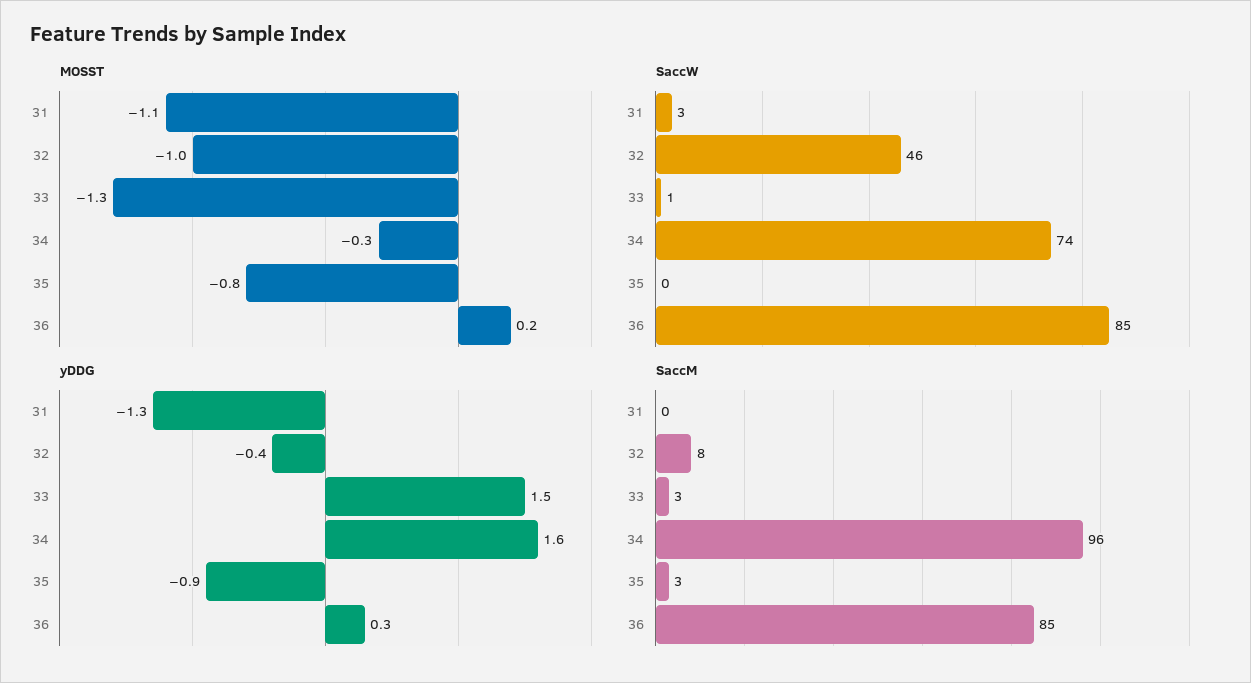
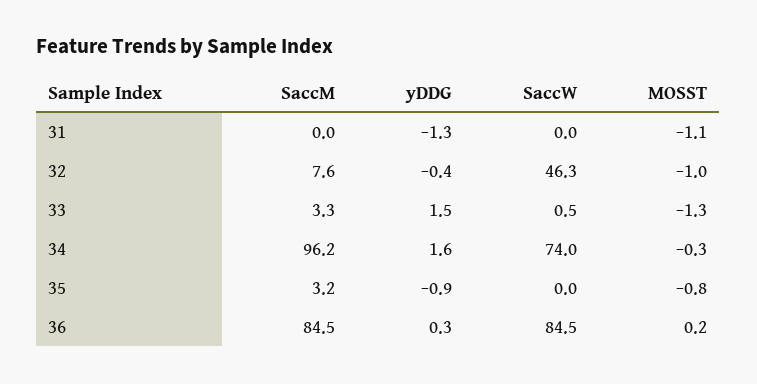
  {
    "MOSST": {
      "31": -1.1,
      "32": -1,
      "33": -1.3,
      "34": -0.3,
      "35": -0.8,
      "36": 0.2
    },
    "SaccW": {
-     "31": 3,
+     "31": 0,
      "32": 46.3,
      "33": 0.5,
      "34": 74,
      "35": 0,
      "36": 84.5
    },
    "yDDG": {
      "31": -1.3,
      "32": -0.4,
      "33": 1.5,
      "34": 1.6,
      "35": -0.9,
      "36": 0.3
    },
    "SaccM": {
      "31": 0,
      "32": 7.6,
      "33": 3.3,
      "34": 96.2,
      "35": 3.2,
      "36": 84.5
    }
  }

